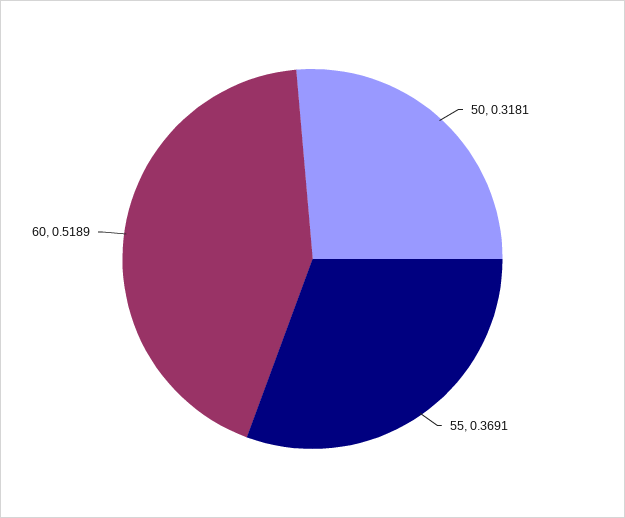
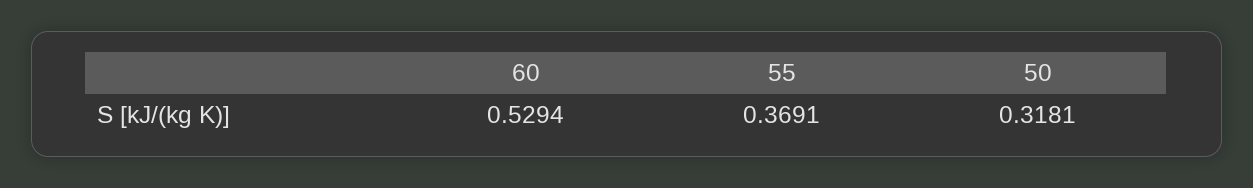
  {
    "50": 0.3181,
    "55": 0.3691,
-   "60": 0.5189
+   "60": 0.5294
  }

